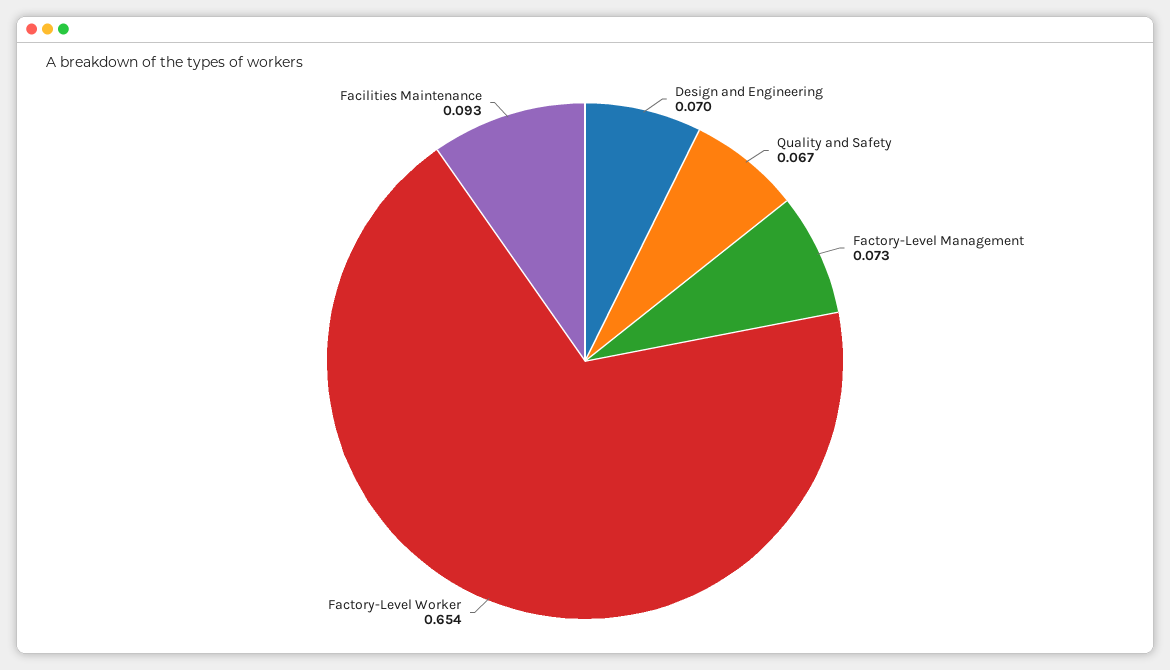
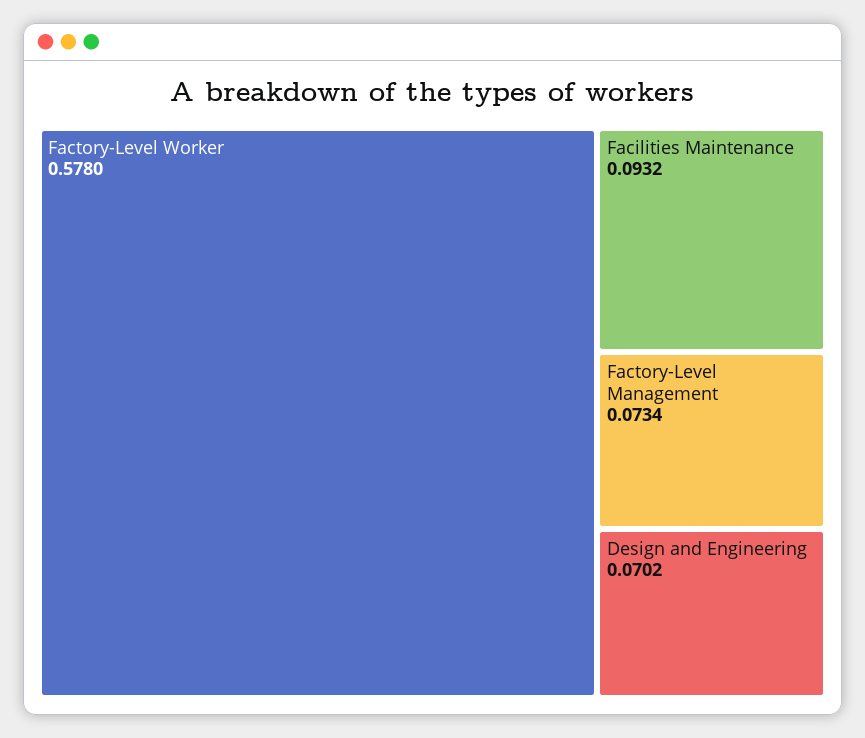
  {
    "Design and Engineering": 0.0702,
-   "Quality and Safety": 0.067,
    "Factory-Level Management": 0.0734,
-   "Factory-Level Worker": 0.654,
+   "Factory-Level Worker": 0.578,
    "Facilities Maintenance": 0.0932
  }

